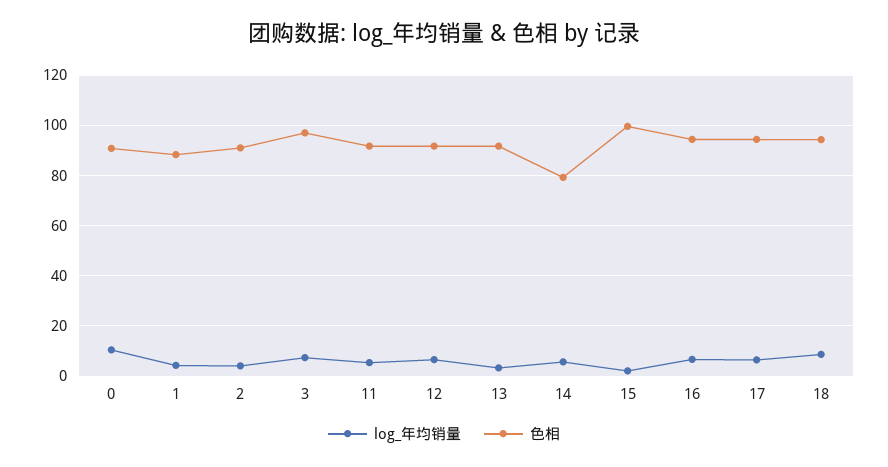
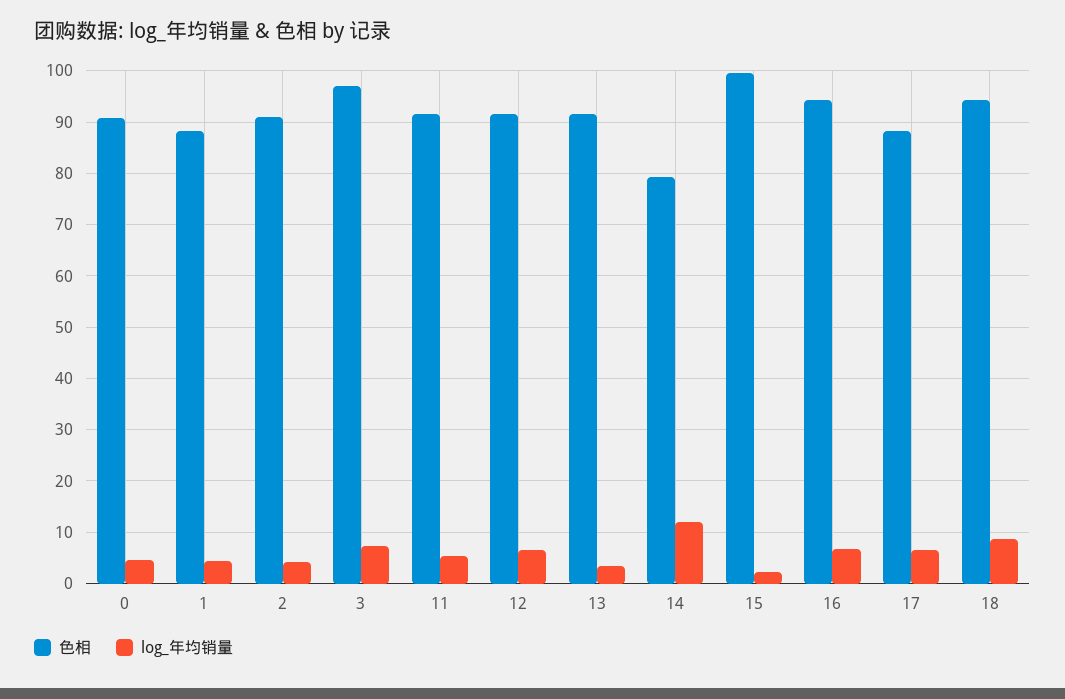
  {
    "log_年均销量": {
-     "0": 10,
+     "0": 4,
      "1": 4,
      "2": 4,
      "3": 8,
      "11": 6,
      "12": 6,
      "13": 4,
-     "14": 5,
+     "14": 12,
      "15": 2,
      "16": 6,
      "17": 6,
      "18": 8
    },
    "色相": {
      "0": 90,
      "1": 88,
      "2": 90,
      "3": 96,
      "11": 92,
      "12": 92,
      "13": 92,
      "14": 80,
      "15": 100,
      "16": 94,
-     "17": 95,
+     "17": 88,
      "18": 94
    }
  }

